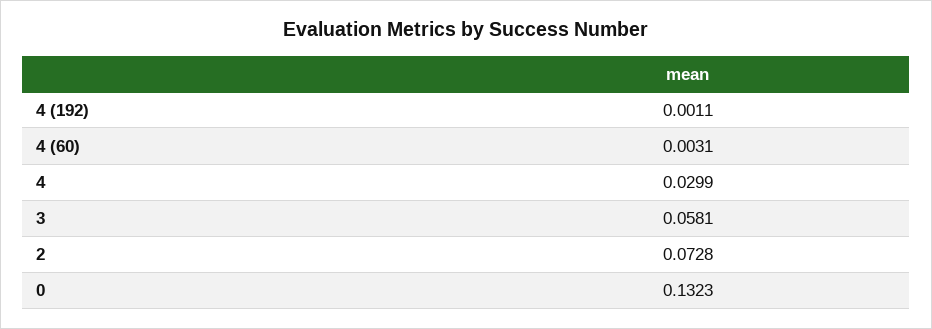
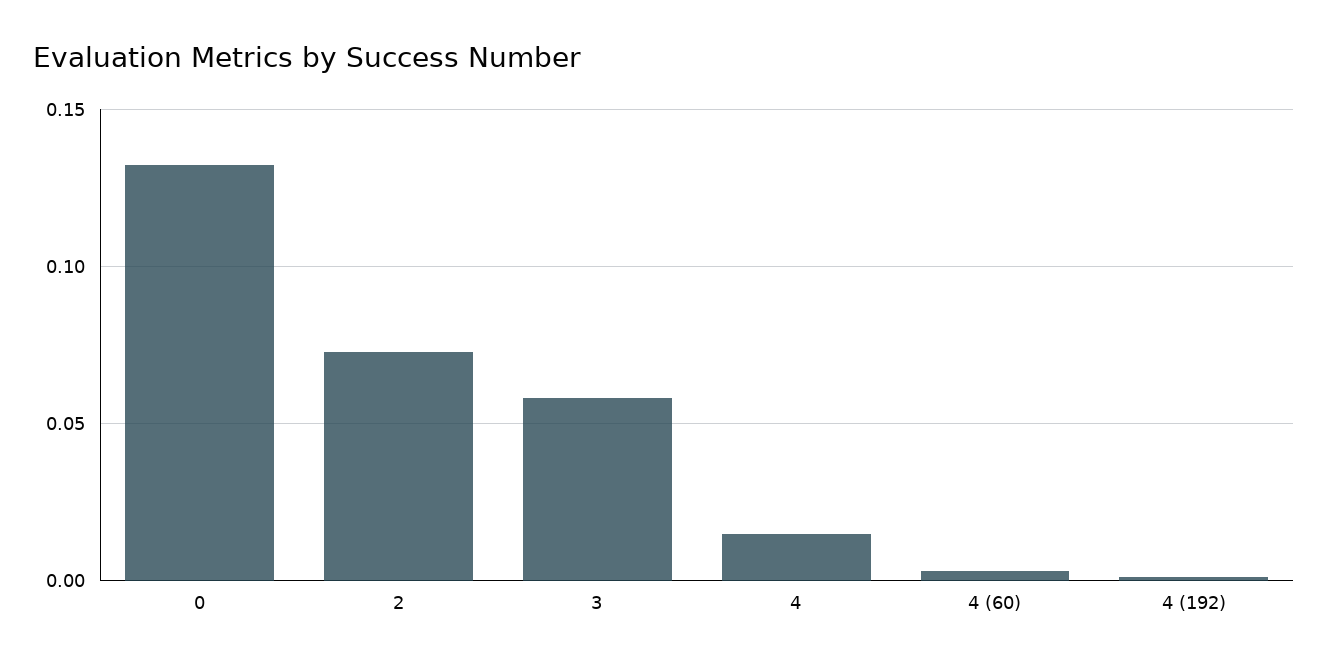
  {
    "4 (192)": 0.0011,
    "4 (60)": 0.0031,
-   "4": 0.0299,
+   "4": 0.015,
    "3": 0.0581,
    "2": 0.0728,
    "0": 0.1323
  }

